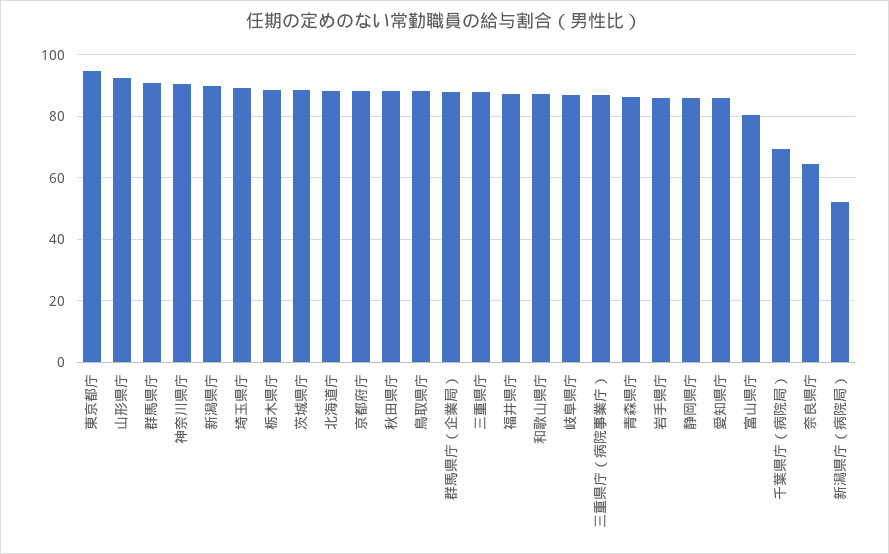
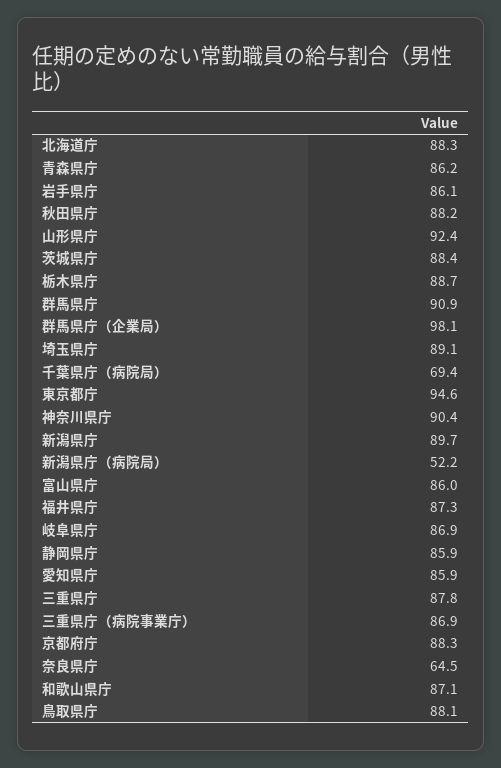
  {
    "東京都庁": 94.6,
    "山形県庁": 92.4,
    "群馬県庁": 90.9,
    "神奈川県庁": 90.4,
    "新潟県庁": 89.7,
    "埼玉県庁": 89.1,
    "栃木県庁": 88.7,
    "茨城県庁": 88.4,
    "北海道庁": 88.3,
    "京都府庁": 88.3,
    "秋田県庁": 88.2,
    "鳥取県庁": 88.1,
-   "群馬県庁（企業局）": 88,
+   "群馬県庁（企業局）": 98.1,
    "三重県庁": 87.8,
    "福井県庁": 87.3,
    "和歌山県庁": 87.1,
    "岐阜県庁": 86.9,
    "三重県庁（病院事業庁）": 86.9,
    "青森県庁": 86.2,
    "岩手県庁": 86.1,
    "静岡県庁": 85.9,
    "愛知県庁": 85.9,
-   "富山県庁": 80,
+   "富山県庁": 86,
    "千葉県庁（病院局）": 69.4,
    "奈良県庁": 64.5,
    "新潟県庁（病院局）": 52.2
  }

